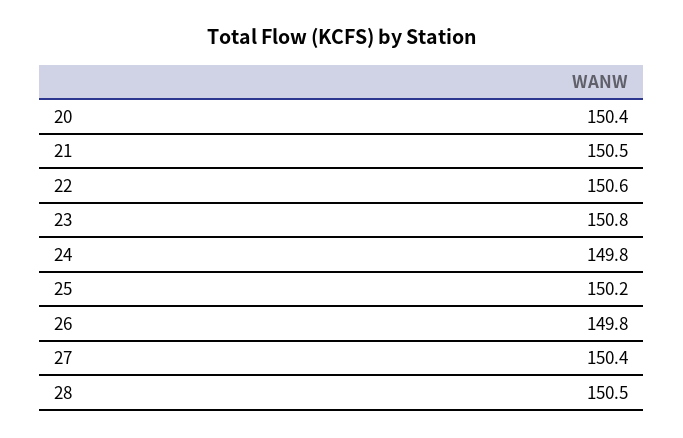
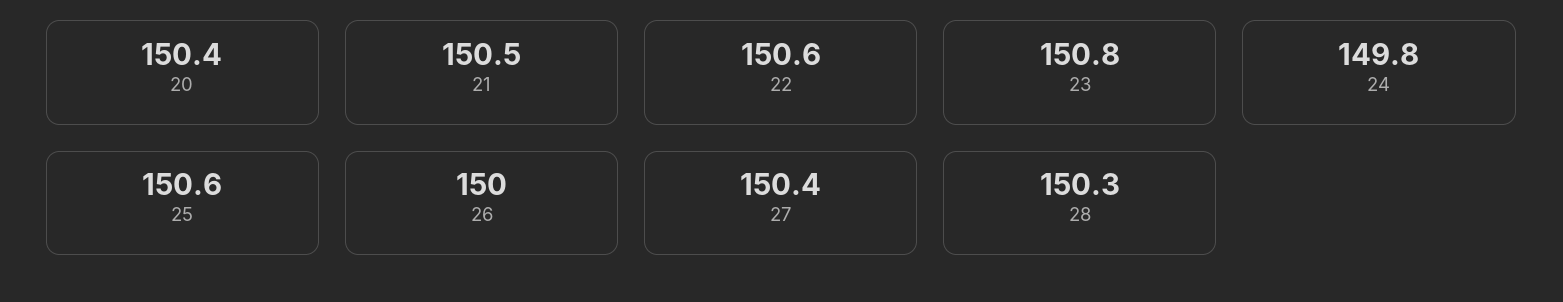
  {
    "20": 150.4,
    "21": 150.5,
    "22": 150.6,
    "23": 150.8,
    "24": 149.8,
-   "25": 150.2,
+   "25": 150.6,
-   "26": 149.8,
+   "26": 150,
    "27": 150.4,
-   "28": 150.5
+   "28": 150.3
  }

